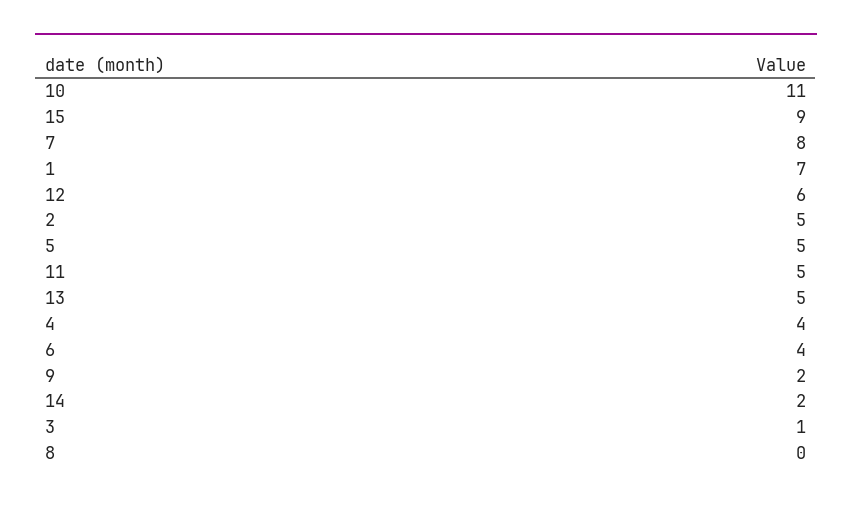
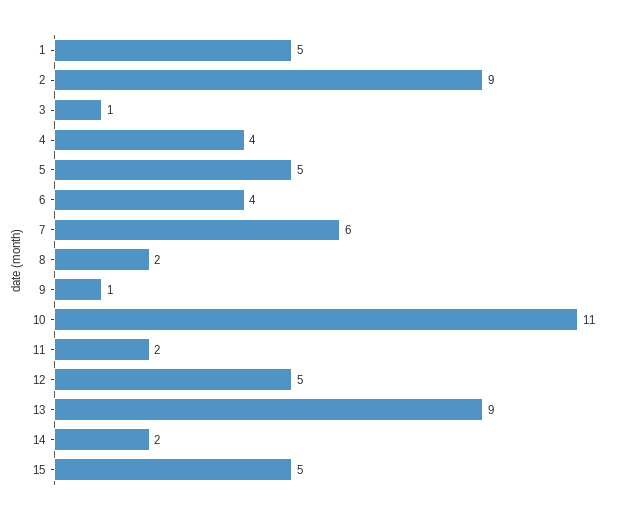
  {
    "10": 11,
-   "15": 9,
+   "15": 5,
-   "7": 8,
+   "7": 6,
-   "1": 7,
+   "1": 5,
-   "12": 6,
+   "12": 5,
-   "2": 5,
+   "2": 9,
    "5": 5,
-   "11": 5,
+   "11": 2,
-   "13": 5,
+   "13": 9,
    "4": 4,
    "6": 4,
-   "9": 2,
+   "9": 1,
    "14": 2,
    "3": 1,
-   "8": 0
+   "8": 2
  }

